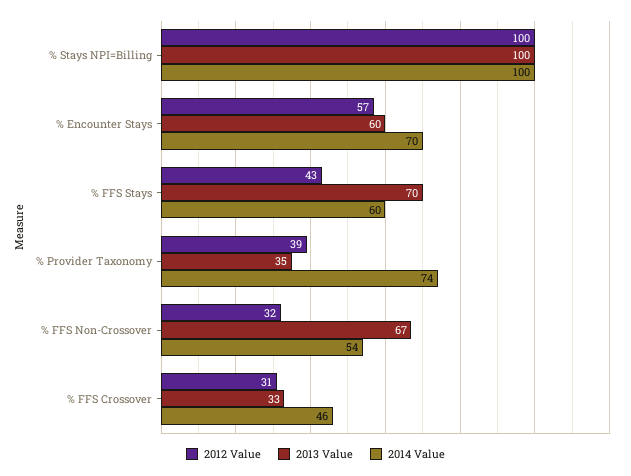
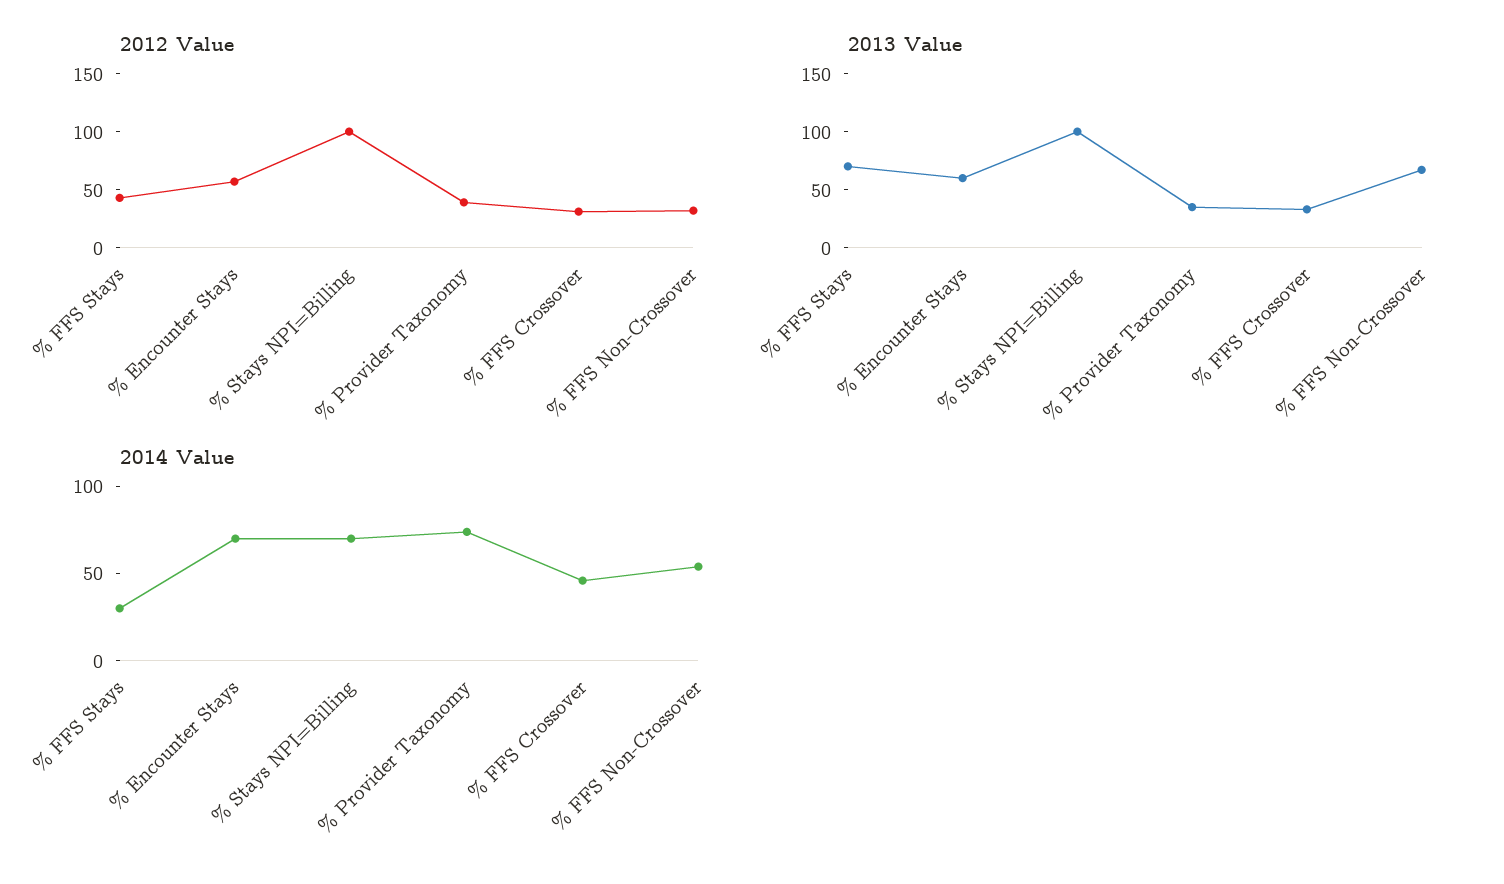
  {
    "2012 Value": {
      "% Stays NPI=Billing": 100,
      "% Encounter Stays": 57,
      "% FFS Stays": 43,
      "% Provider Taxonomy": 39,
      "% FFS Non-Crossover": 32,
      "% FFS Crossover": 31
    },
    "2013 Value": {
      "% Stays NPI=Billing": 100,
      "% Encounter Stays": 60,
      "% FFS Stays": 70,
      "% Provider Taxonomy": 35,
      "% FFS Non-Crossover": 67,
      "% FFS Crossover": 33
    },
    "2014 Value": {
-     "% Stays NPI=Billing": 100,
+     "% Stays NPI=Billing": 70,
      "% Encounter Stays": 70,
-     "% FFS Stays": 60,
+     "% FFS Stays": 30,
      "% Provider Taxonomy": 74,
      "% FFS Non-Crossover": 54,
      "% FFS Crossover": 46
    }
  }

